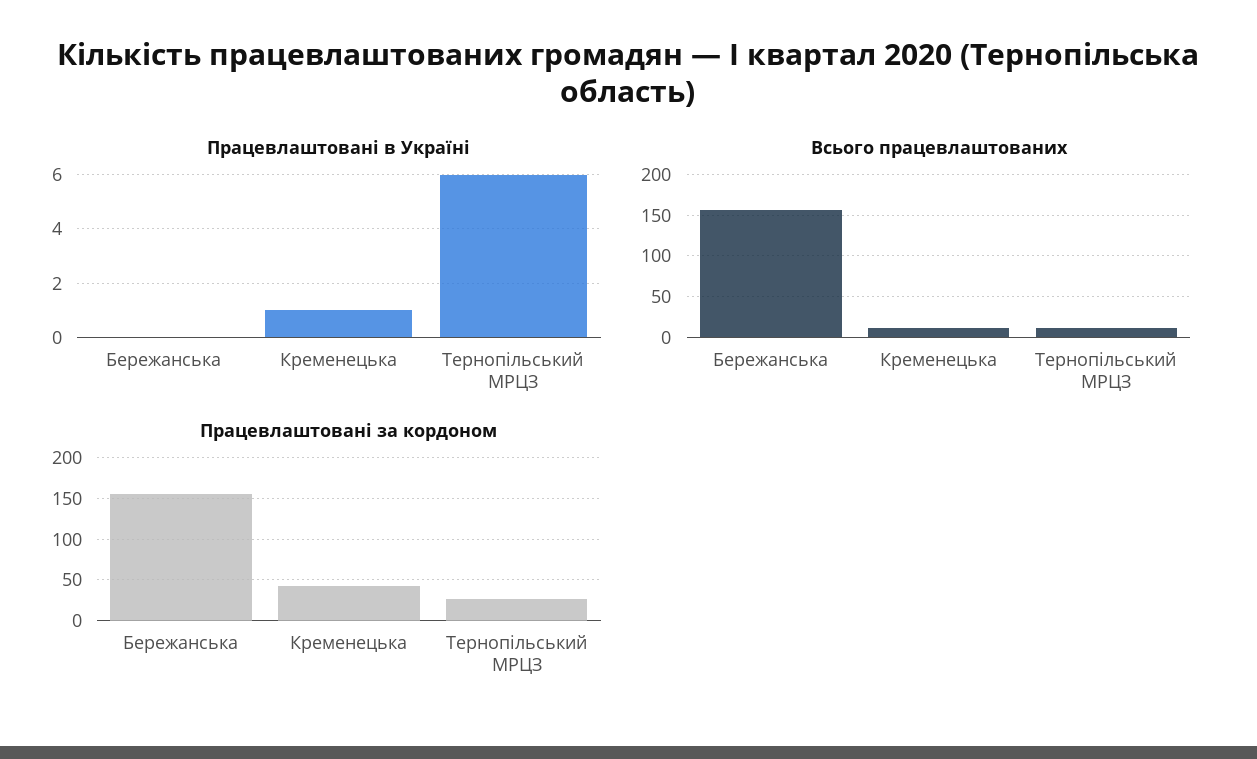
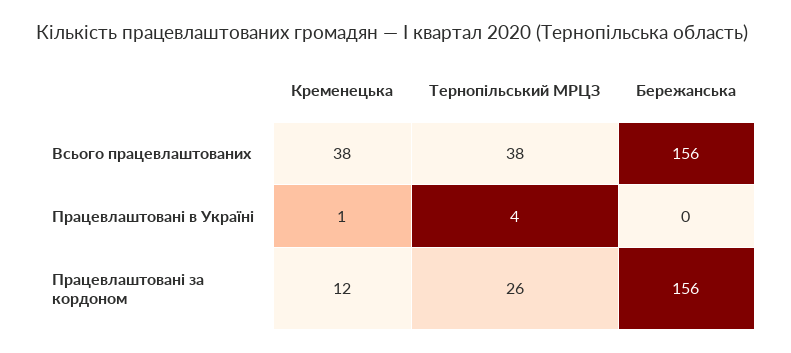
  {
    "Працевлаштовані в Україні": {
      "Бережанська": 0,
      "Кременецька": 1,
-     "Тернопільський МРЦЗ": 6
+     "Тернопільський МРЦЗ": 4
    },
    "Всього працевлаштованих": {
      "Бережанська": 156,
-     "Кременецька": 10,
+     "Кременецька": 38,
-     "Тернопільський МРЦЗ": 10
+     "Тернопільський МРЦЗ": 38
    },
    "Працевлаштовані за кордоном": {
      "Бережанська": 156,
-     "Кременецька": 40,
+     "Кременецька": 12,
      "Тернопільський МРЦЗ": 26
    }
  }

